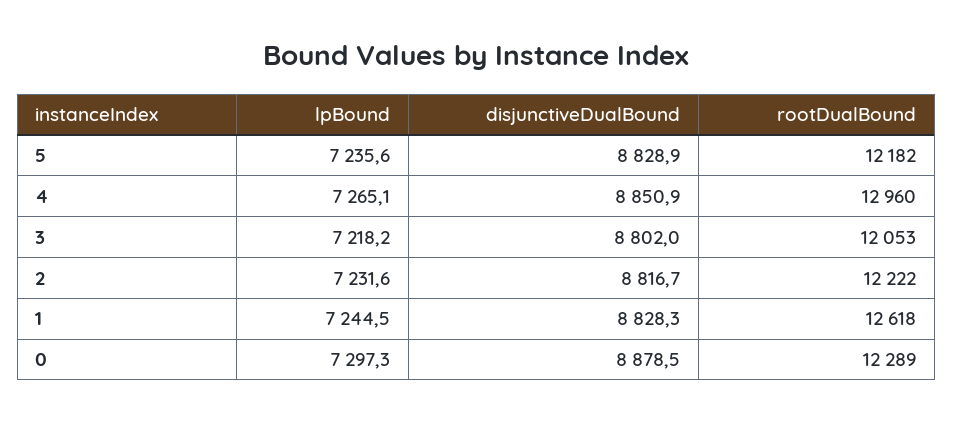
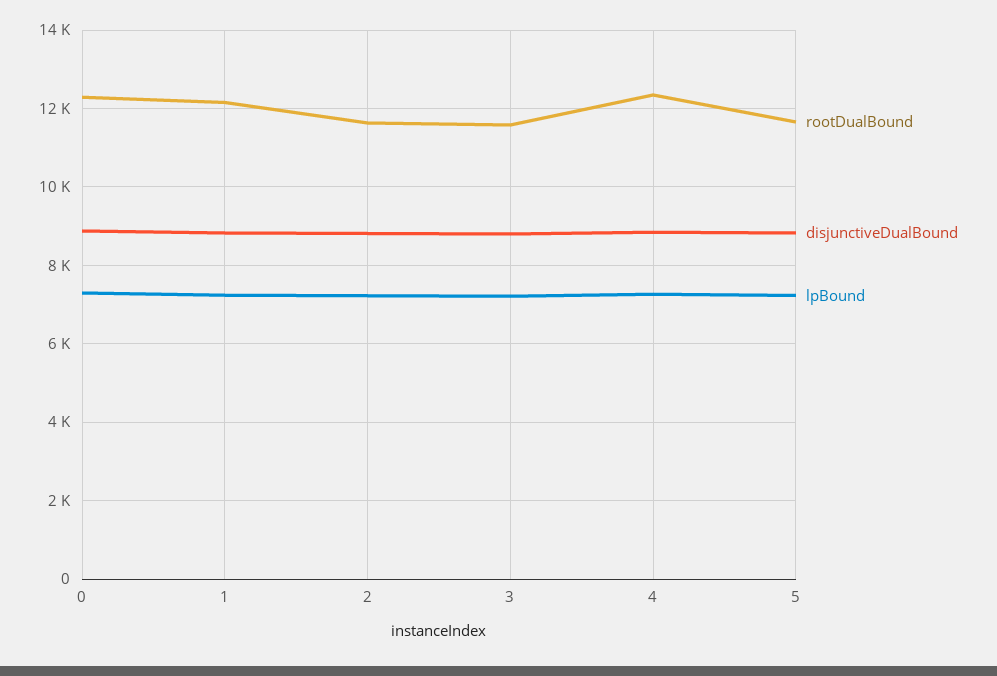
  {
    "lpBound": {
      "5": 7235.6,
      "4": 7265.1,
      "3": 7218.2,
      "2": 7231.6,
      "1": 7244.5,
      "0": 7297.3
    },
    "disjunctiveDualBound": {
      "5": 8828.9,
      "4": 8850.9,
      "3": 8802,
      "2": 8816.7,
      "1": 8828.3,
      "0": 8878.5
    },
    "rootDualBound": {
-     "5": 12182,
+     "5": 11600,
-     "4": 12960,
+     "4": 12400,
-     "3": 12053,
+     "3": 11600,
-     "2": 12222,
+     "2": 11600,
-     "1": 12618,
+     "1": 12200,
      "0": 12289
    }
  }

